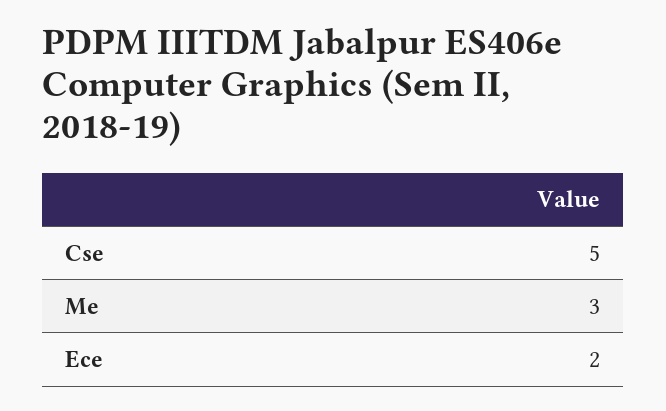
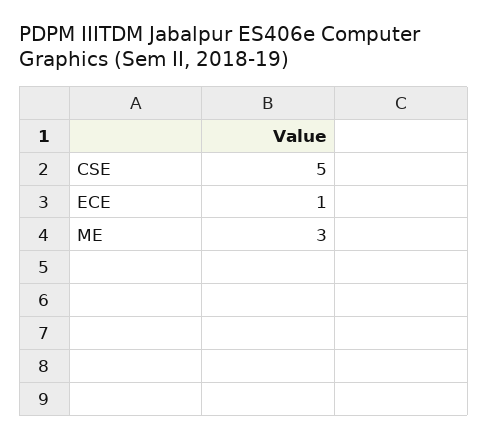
  {
    "Cse": 5,
    "Me": 3,
-   "Ece": 2
+   "Ece": 1
  }

